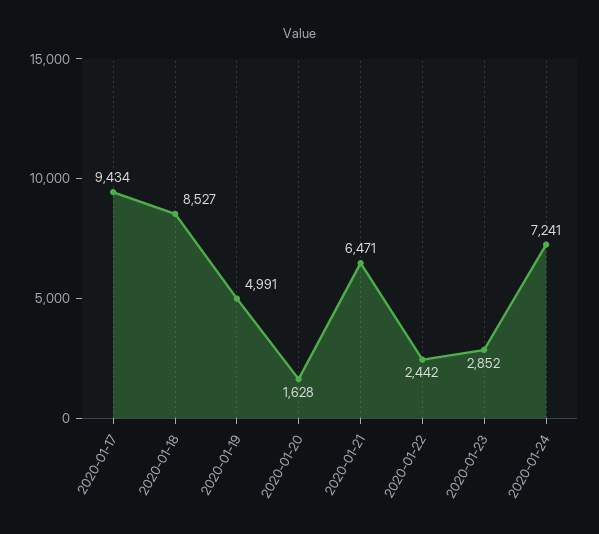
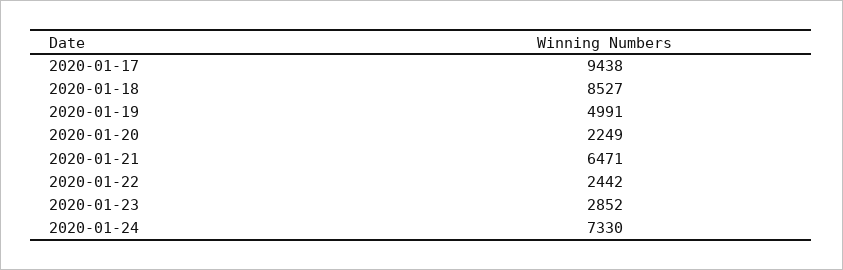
  {
-   "2020-01-17": 9434,
+   "2020-01-17": 9438,
    "2020-01-18": 8527,
    "2020-01-19": 4991,
-   "2020-01-20": 1628,
+   "2020-01-20": 2249,
    "2020-01-21": 6471,
    "2020-01-22": 2442,
    "2020-01-23": 2852,
-   "2020-01-24": 7241
+   "2020-01-24": 7330
  }

